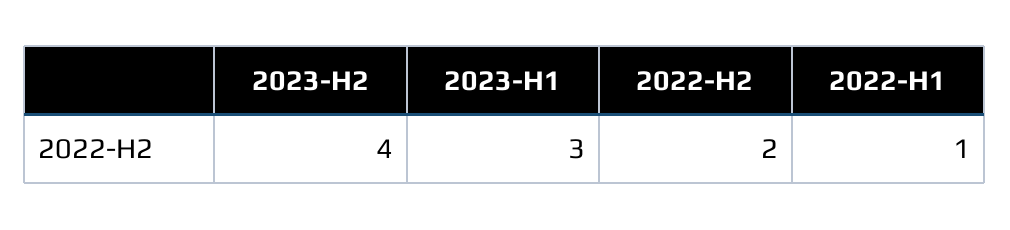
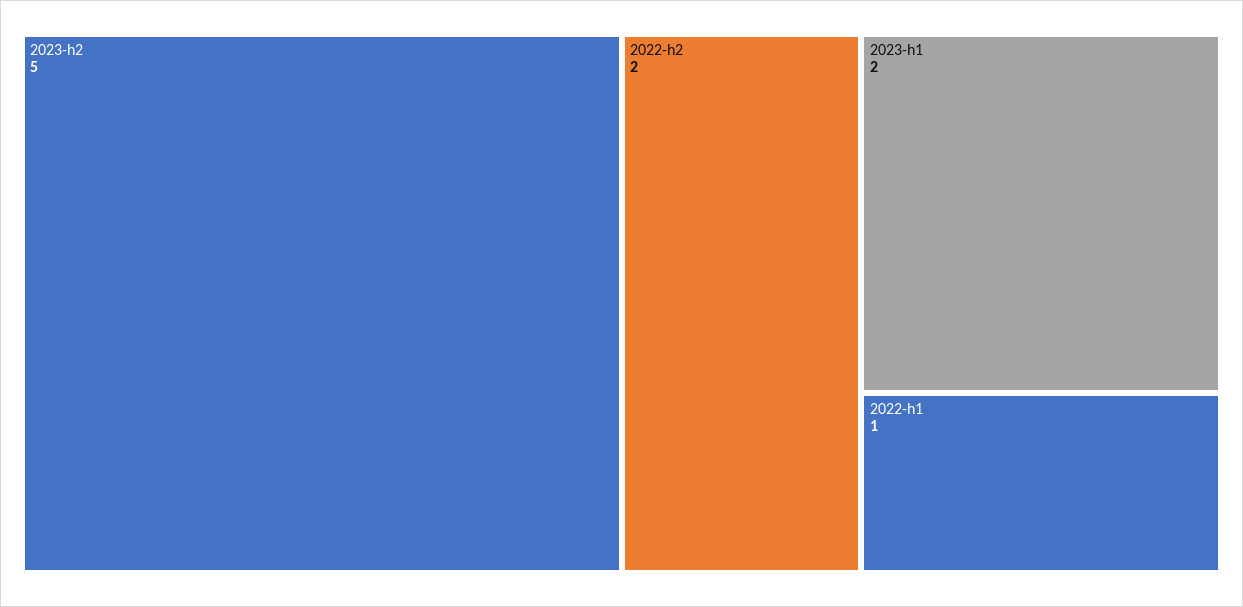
  {
-   "2023-H2": 4,
+   "2023-H2": 5,
-   "2023-H1": 3,
+   "2023-H1": 2,
    "2022-H2": 2,
    "2022-H1": 1
  }

